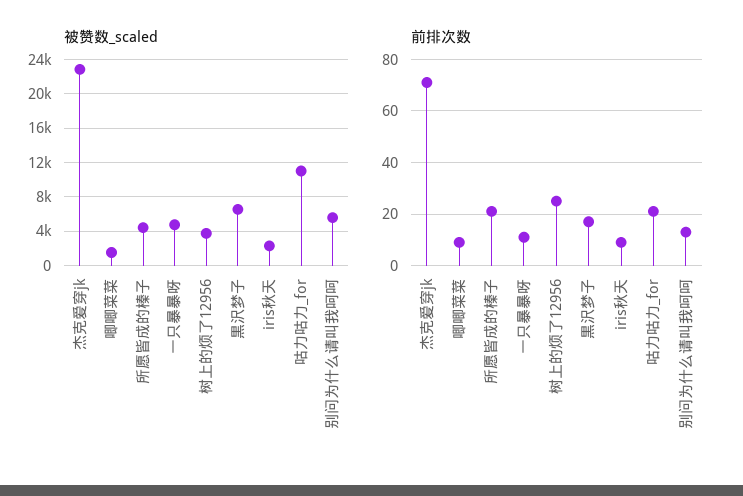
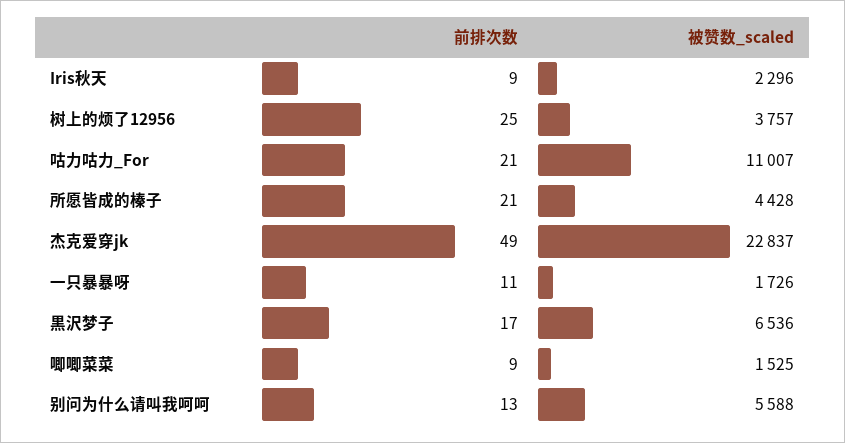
  {
    "被赞数_scaled": {
      "杰克爱穿jk": 22837,
      "唧唧菜菜": 1525,
      "所愿皆成的榛子": 4428,
-     "一只暴暴呀": 5000,
+     "一只暴暴呀": 1726,
      "树上的烦了12956": 3757,
      "黒沢梦子": 6536,
      "iris秋天": 2296,
      "咕力咕力_for": 11007,
      "别问为什么请叫我呵呵": 5588
    },
    "前排次数": {
-     "杰克爱穿jk": 70,
+     "杰克爱穿jk": 49,
      "唧唧菜菜": 9,
      "所愿皆成的榛子": 21,
      "一只暴暴呀": 11,
      "树上的烦了12956": 25,
      "黒沢梦子": 17,
      "iris秋天": 9,
      "咕力咕力_for": 21,
      "别问为什么请叫我呵呵": 13
    }
  }

